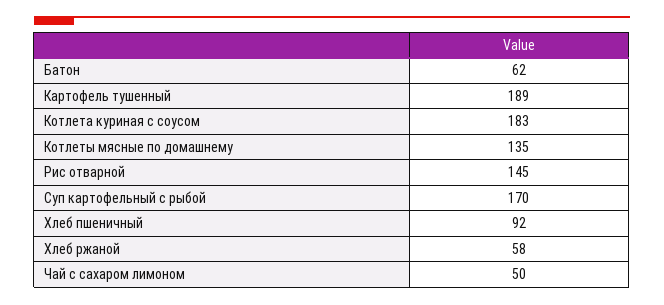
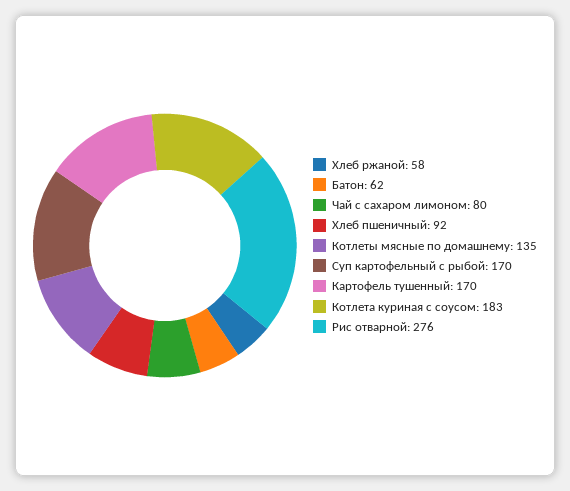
  {
    "Батон": 62,
-   "Картофель тушенный": 189,
+   "Картофель тушенный": 170,
    "Котлета куриная с соусом": 183,
    "Котлеты мясные по домашнему": 135,
-   "Рис отварной": 145,
+   "Рис отварной": 276,
    "Суп картофельный с рыбой": 170,
    "Хлеб пшеничный": 92,
    "Хлеб ржаной": 58,
-   "Чай с сахаром лимоном": 50
+   "Чай с сахаром лимоном": 80
  }

